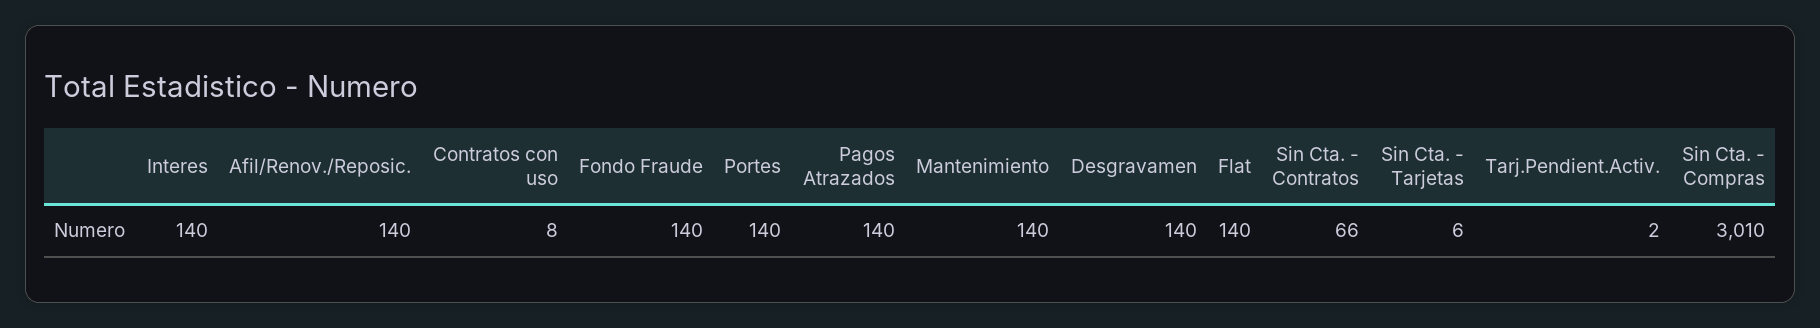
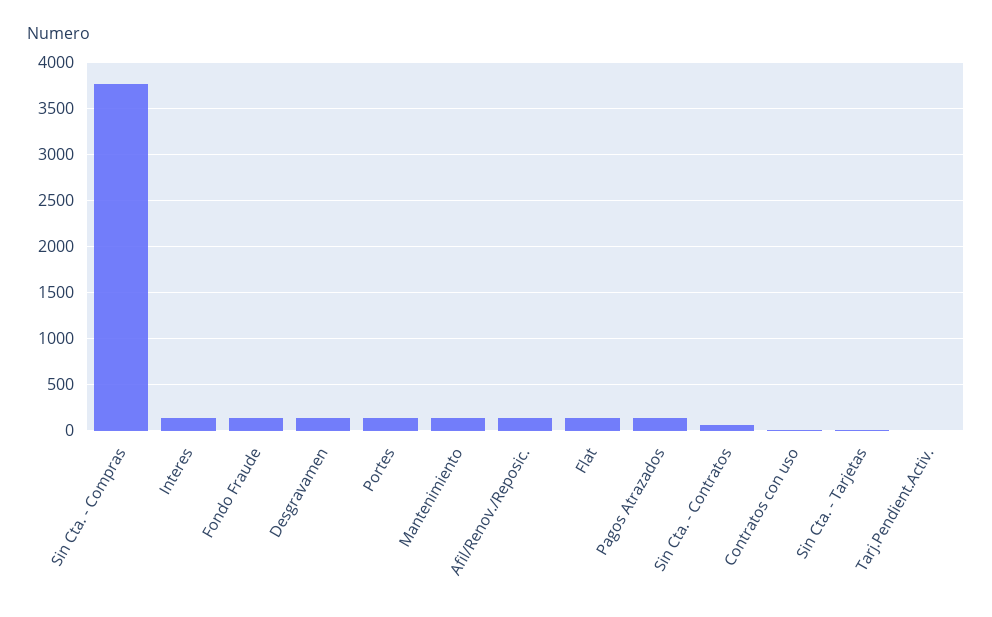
  {
    "Interes": 140,
    "Afil/Renov./Reposic.": 140,
    "Contratos con uso": 8,
    "Fondo Fraude": 140,
    "Portes": 140,
    "Pagos Atrazados": 140,
    "Mantenimiento": 140,
    "Desgravamen": 140,
    "Flat": 140,
    "Sin Cta. - Contratos": 66,
    "Sin Cta. - Tarjetas": 6,
    "Tarj.Pendient.Activ.": 2,
-   "Sin Cta. - Compras": 3010
+   "Sin Cta. - Compras": 3800
  }

